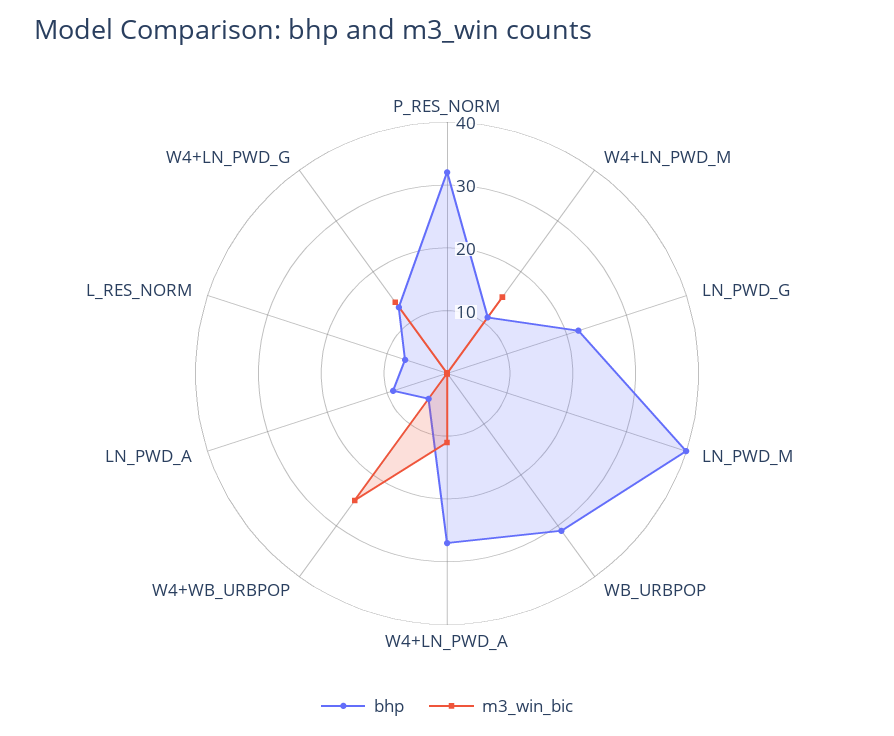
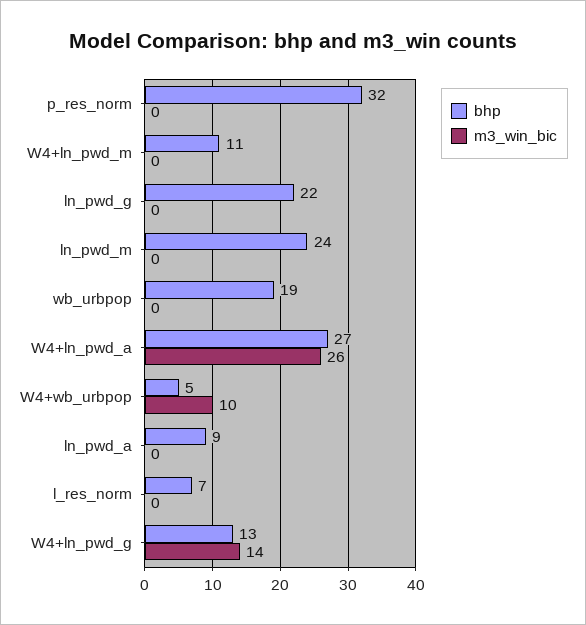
  {
    "bhp": {
      "P_RES_NORM": 32,
      "W4+LN_PWD_M": 11,
      "LN_PWD_G": 22,
-     "LN_PWD_M": 40,
+     "LN_PWD_M": 24,
-     "WB_URBPOP": 30,
+     "WB_URBPOP": 19,
      "W4+LN_PWD_A": 27,
      "W4+WB_URBPOP": 5,
      "LN_PWD_A": 9,
      "L_RES_NORM": 7,
      "W4+LN_PWD_G": 13
    },
    "m3_win_bic": {
      "P_RES_NORM": 0,
-     "W4+LN_PWD_M": 15,
+     "W4+LN_PWD_M": 0,
      "LN_PWD_G": 0,
      "LN_PWD_M": 0,
      "WB_URBPOP": 0,
-     "W4+LN_PWD_A": 10,
+     "W4+LN_PWD_A": 26,
-     "W4+WB_URBPOP": 25,
+     "W4+WB_URBPOP": 10,
      "LN_PWD_A": 0,
      "L_RES_NORM": 0,
      "W4+LN_PWD_G": 14
    }
  }

